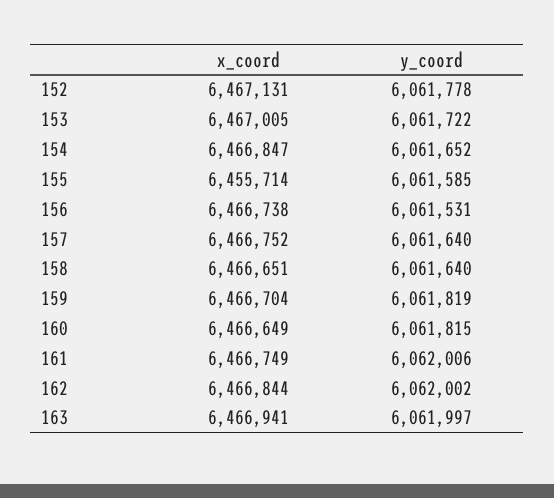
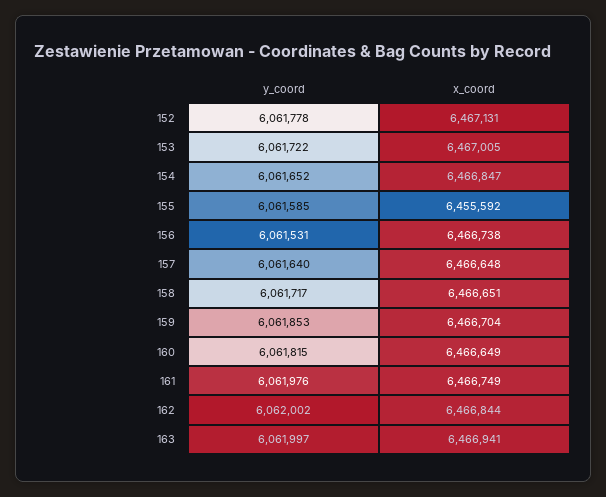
  {
    "x_coord": {
      "152": 6467131,
      "153": 6467005,
      "154": 6466847,
-     "155": 6455714,
+     "155": 6455592,
      "156": 6466738,
-     "157": 6466752,
+     "157": 6466648,
      "158": 6466651,
      "159": 6466704,
      "160": 6466649,
      "161": 6466749,
      "162": 6466844,
      "163": 6466941
    },
    "y_coord": {
      "152": 6061778,
      "153": 6061722,
      "154": 6061652,
      "155": 6061585,
      "156": 6061531,
      "157": 6061640,
-     "158": 6061640,
+     "158": 6061717,
-     "159": 6061819,
+     "159": 6061853,
      "160": 6061815,
-     "161": 6062006,
+     "161": 6061976,
      "162": 6062002,
      "163": 6061997
    }
  }

